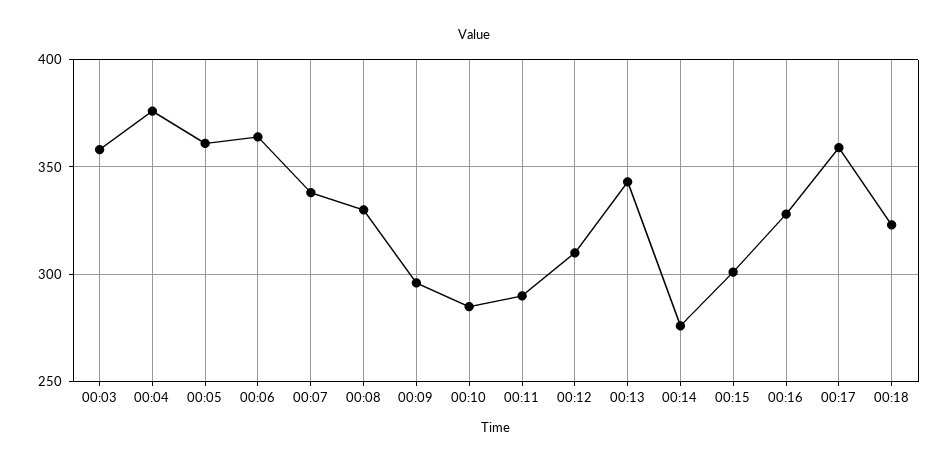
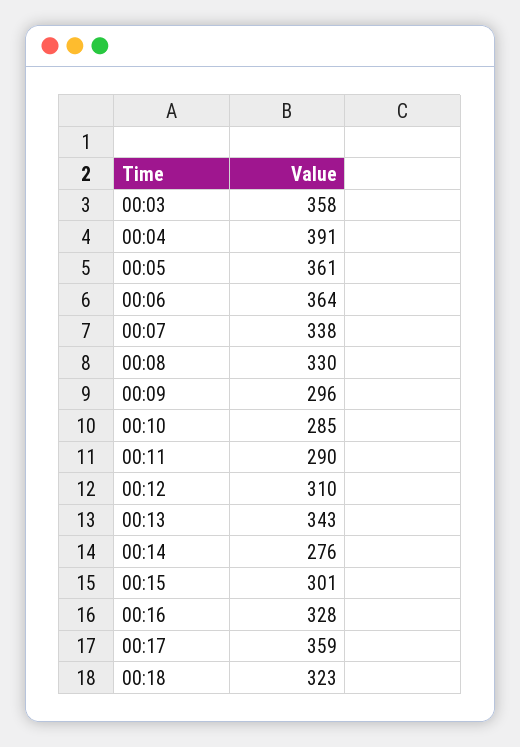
  {
    "00:03": 358,
-   "00:04": 375,
+   "00:04": 391,
    "00:05": 361,
    "00:06": 364,
    "00:07": 338,
    "00:08": 330,
    "00:09": 296,
    "00:10": 285,
    "00:11": 290,
    "00:12": 310,
    "00:13": 343,
    "00:14": 276,
    "00:15": 301,
    "00:16": 328,
    "00:17": 359,
    "00:18": 323
  }

